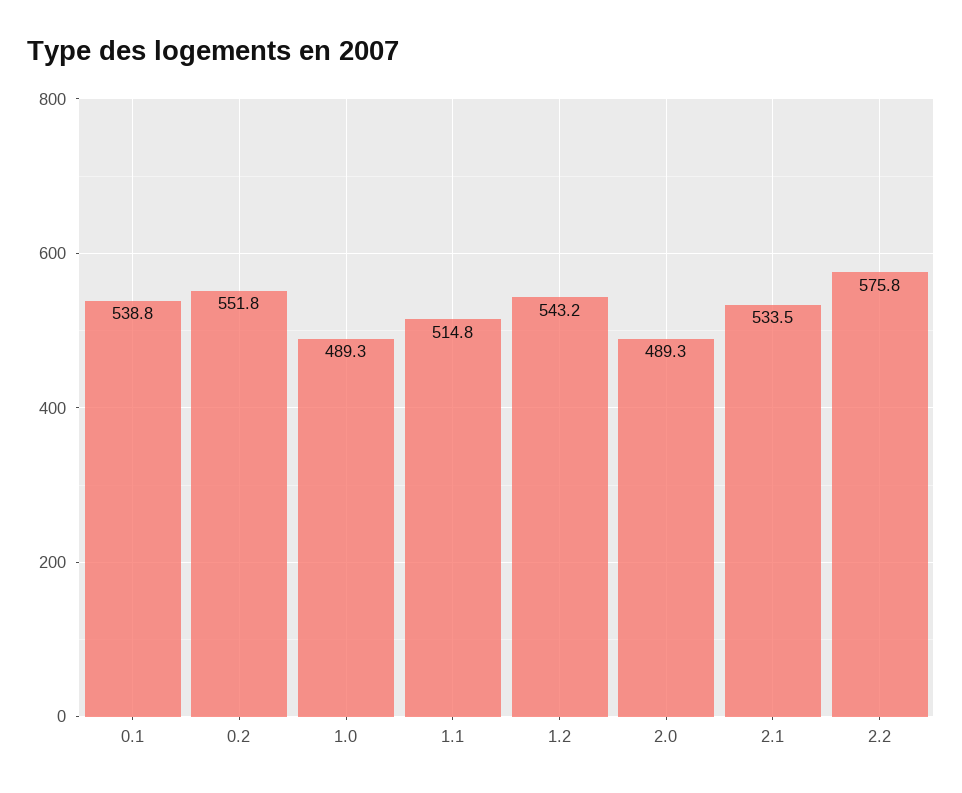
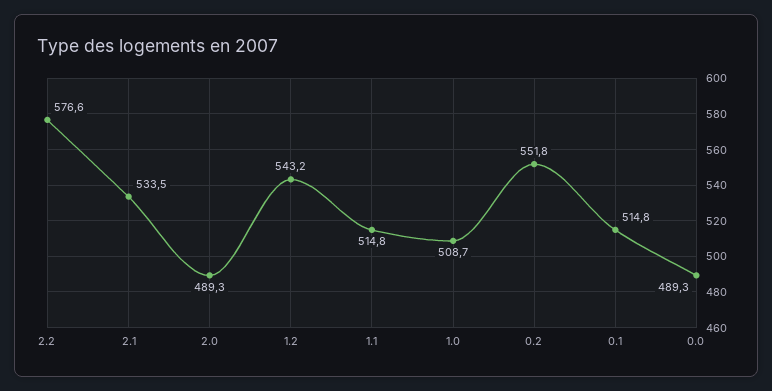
  {
-   "0.1": 538.8,
+   "0.1": 514.8,
    "0.2": 551.8,
-   "1.0": 489.3,
+   "1.0": 508.7,
    "1.1": 514.8,
    "1.2": 543.2,
    "2.0": 489.3,
    "2.1": 533.5,
-   "2.2": 575.8
+   "2.2": 576.6,
+   "0.0": 489.3
  }

